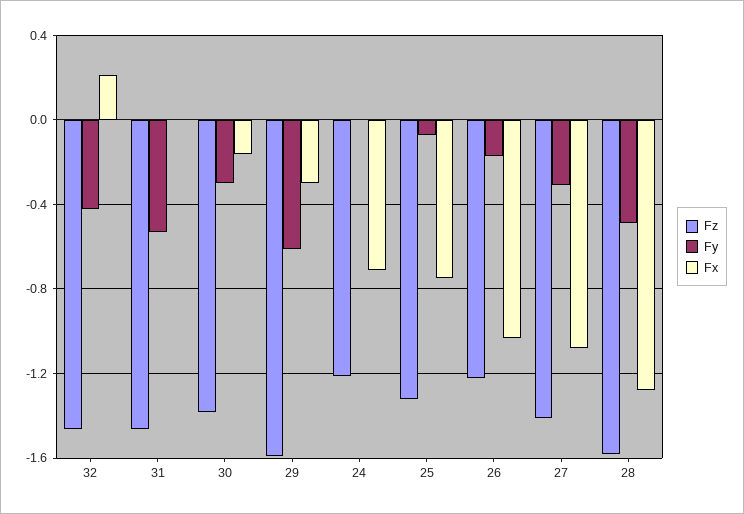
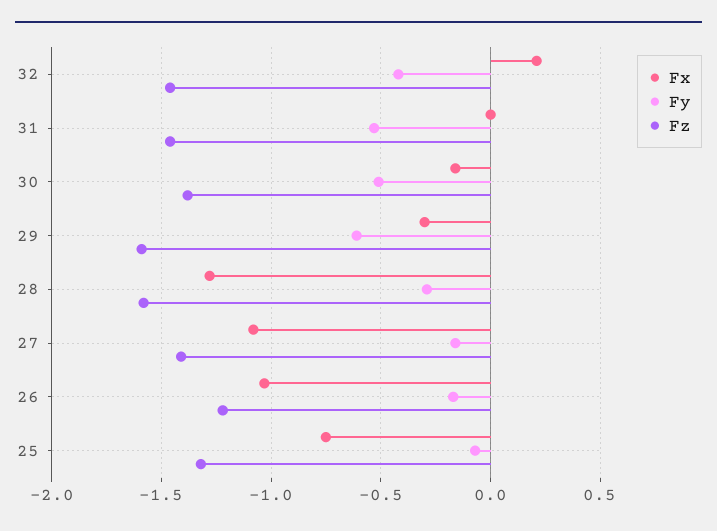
  {
    "Fz": {
      "32": -1.45,
      "31": -1.45,
      "30": -1.4,
      "29": -1.6,
-     "24": -1.2,
      "25": -1.3,
      "26": -1.2,
      "27": -1.4,
      "28": -1.6
    },
    "Fy": {
      "32": -0.4,
      "31": -0.55,
-     "30": -0.3,
+     "30": -0.5,
      "29": -0.6,
-     "24": 0,
      "25": -0.05,
      "26": -0.15,
-     "27": -0.3,
+     "27": -0.15,
-     "28": -0.5
+     "28": -0.3
    },
    "Fx": {
      "32": 0.2,
      "31": 0,
      "30": -0.15,
      "29": -0.3,
-     "24": -0.7,
      "25": -0.75,
      "26": -1.05,
      "27": -1.1,
      "28": -1.3
    }
  }

